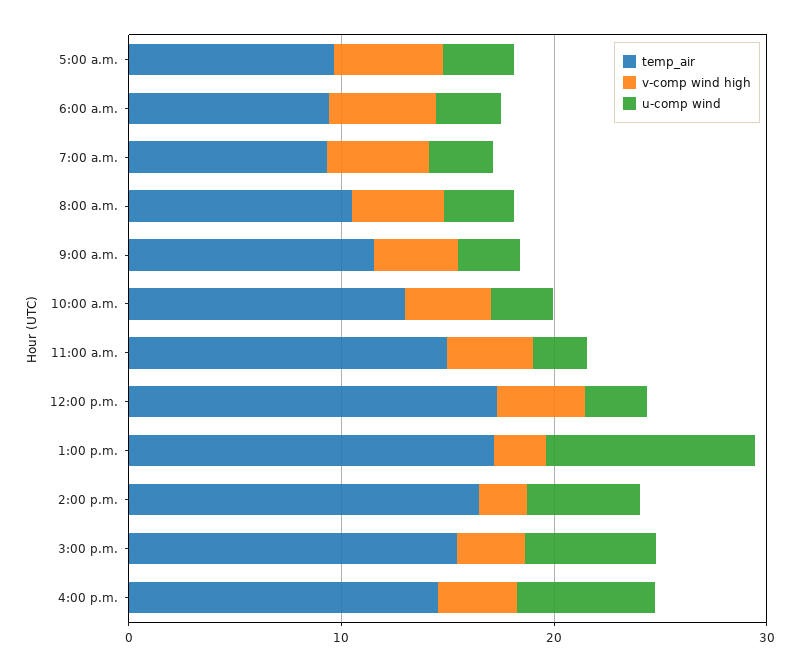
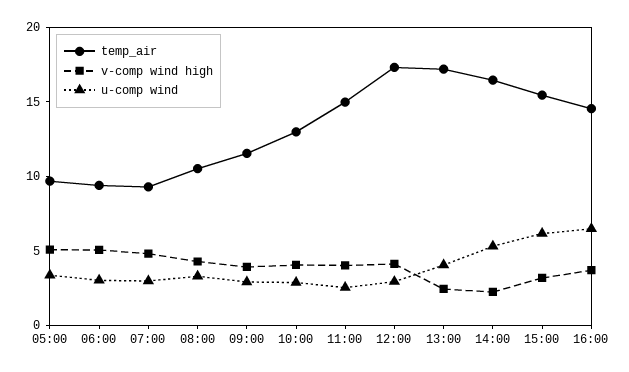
  {
    "temp_air": {
      "5:00 a.m.": 10,
      "6:00 a.m.": 9,
      "7:00 a.m.": 9,
      "8:00 a.m.": 11,
      "9:00 a.m.": 12,
      "10:00 a.m.": 13,
      "11:00 a.m.": 15,
      "12:00 p.m.": 17,
      "1:00 p.m.": 17,
      "2:00 p.m.": 16,
      "3:00 p.m.": 15,
      "4:00 p.m.": 15
    },
    "v-comp wind high": {
      "5:00 a.m.": 5,
      "6:00 a.m.": 5,
      "7:00 a.m.": 5,
      "8:00 a.m.": 4,
      "9:00 a.m.": 4,
      "10:00 a.m.": 4,
      "11:00 a.m.": 4,
      "12:00 p.m.": 4,
      "1:00 p.m.": 2,
      "2:00 p.m.": 2,
      "3:00 p.m.": 3,
      "4:00 p.m.": 4
    },
    "u-comp wind": {
      "5:00 a.m.": 3,
      "6:00 a.m.": 3,
      "7:00 a.m.": 3,
      "8:00 a.m.": 3,
      "9:00 a.m.": 3,
      "10:00 a.m.": 3,
      "11:00 a.m.": 3,
      "12:00 p.m.": 3,
-     "1:00 p.m.": 10,
+     "1:00 p.m.": 4,
      "2:00 p.m.": 5,
      "3:00 p.m.": 6,
      "4:00 p.m.": 6
    }
  }

